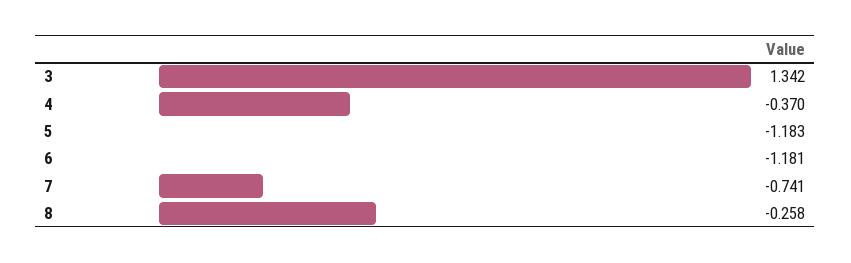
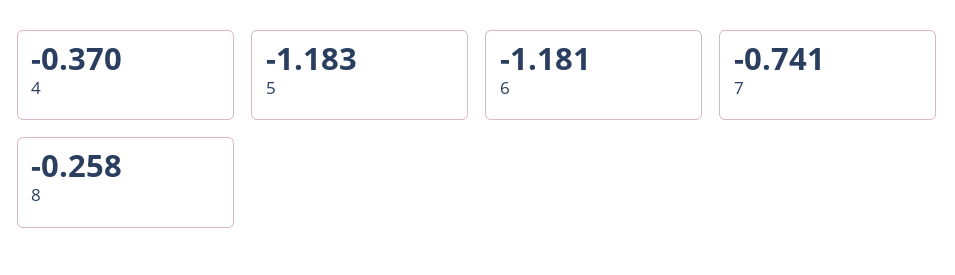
  {
-   "3": 1.342,
    "4": -0.37,
    "5": -1.183,
    "6": -1.181,
    "7": -0.741,
    "8": -0.258
  }

